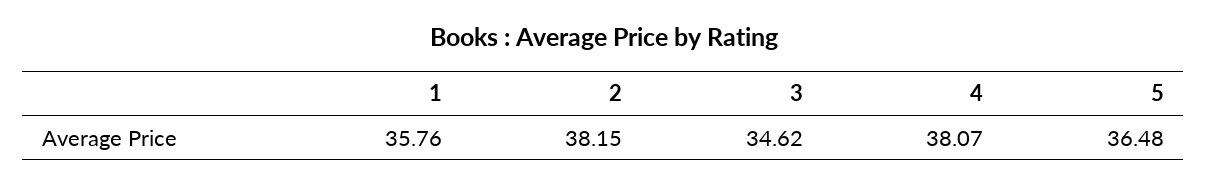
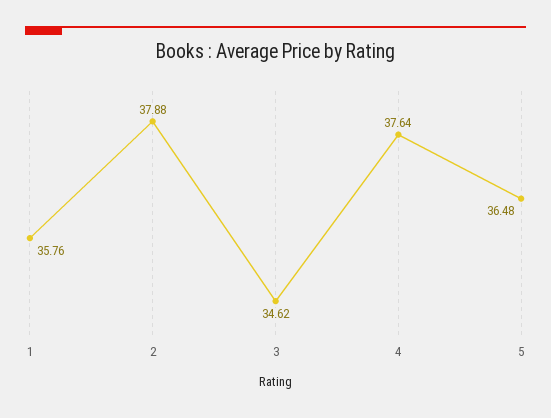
  {
    "1": 35.76,
-   "2": 38.15,
+   "2": 37.88,
    "3": 34.62,
-   "4": 38.07,
+   "4": 37.64,
    "5": 36.48
  }

